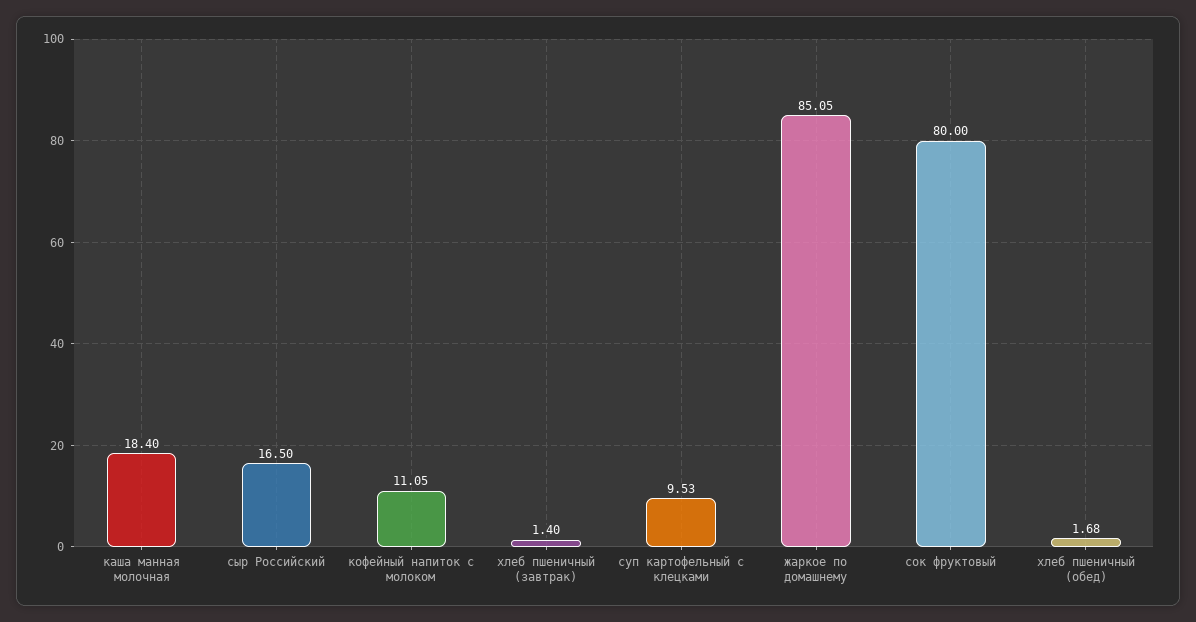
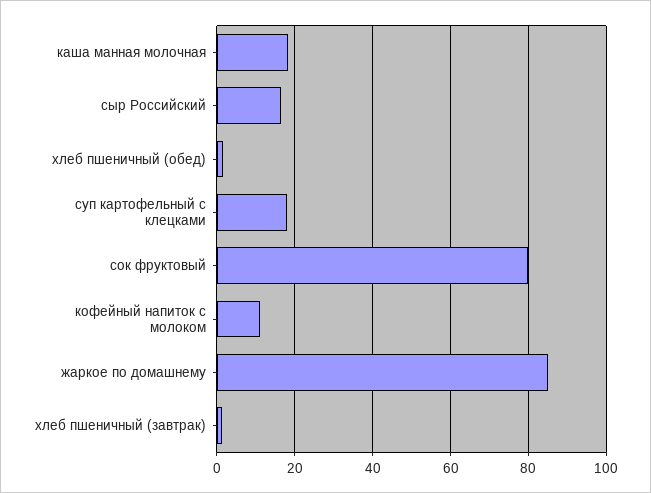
  {
    "каша манная молочная": 18.4,
    "сыр Российский": 16.5,
    "кофейный напиток с молоком": 11.05,
    "хлеб пшеничный (завтрак)": 1.4,
-   "суп картофельный с клецками": 9.53,
+   "суп картофельный с клецками": 18,
    "жаркое по домашнему": 85.05,
    "сок фруктовый": 80,
    "хлеб пшеничный (обед)": 1.68
  }

